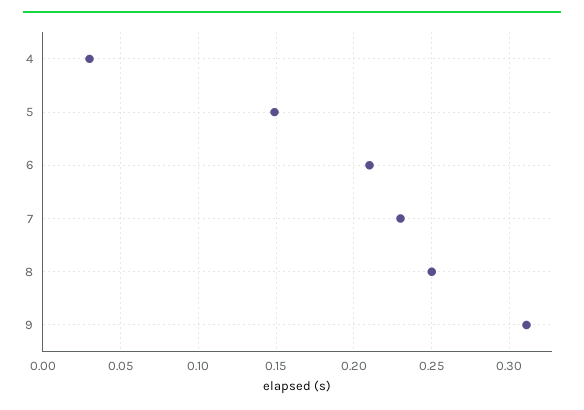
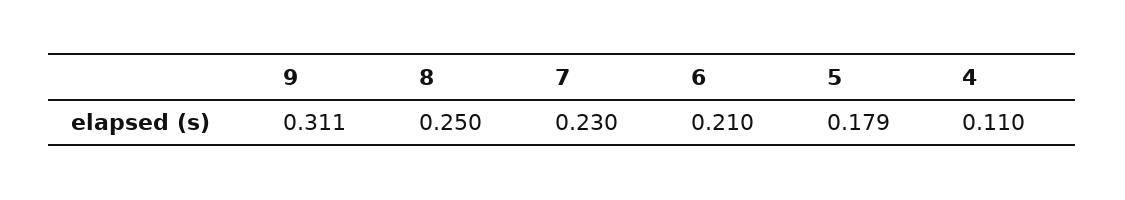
  {
-   "4": 0.03,
+   "4": 0.11,
-   "5": 0.15,
+   "5": 0.179,
    "6": 0.21,
    "7": 0.23,
    "8": 0.25,
    "9": 0.311
  }

